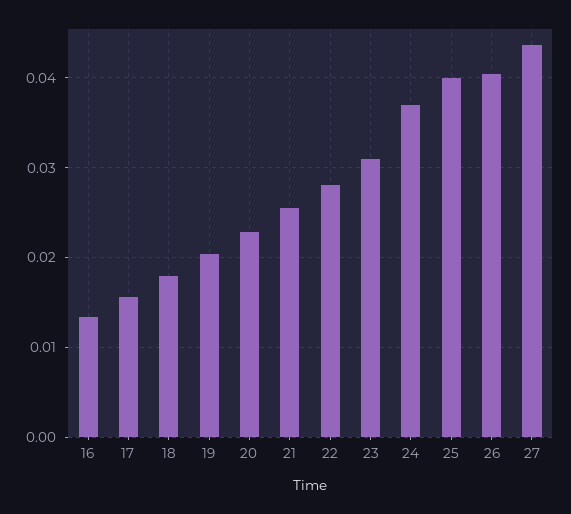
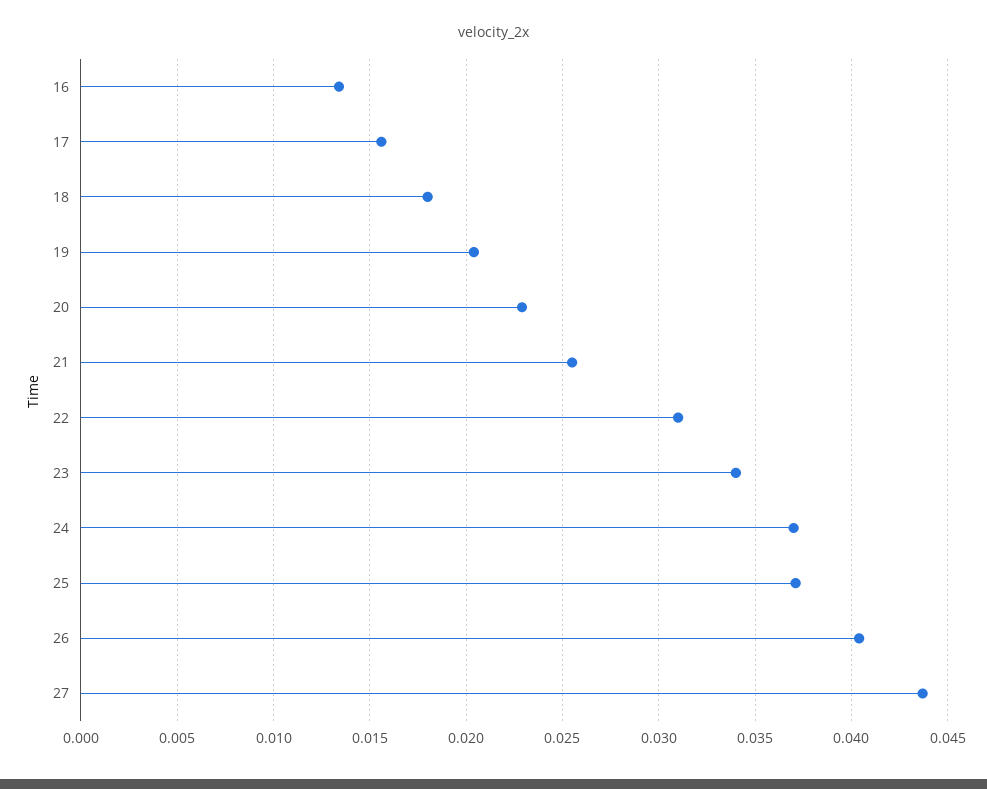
  {
    "16": 0.0135,
    "17": 0.0155,
    "18": 0.018,
    "19": 0.0205,
    "20": 0.023,
    "21": 0.0255,
-   "22": 0.028,
+   "22": 0.031,
-   "23": 0.031,
+   "23": 0.034,
    "24": 0.037,
-   "25": 0.04,
+   "25": 0.037,
    "26": 0.0405,
    "27": 0.0435
  }

